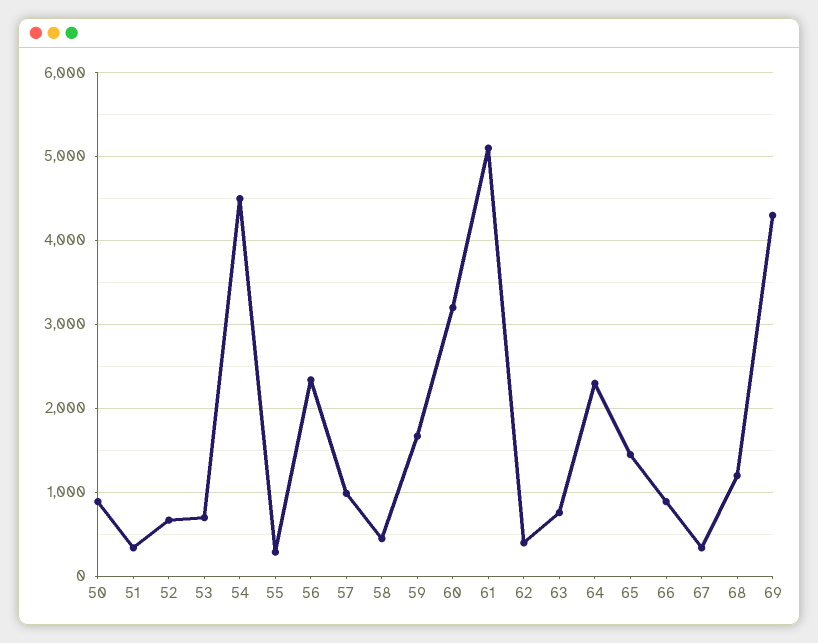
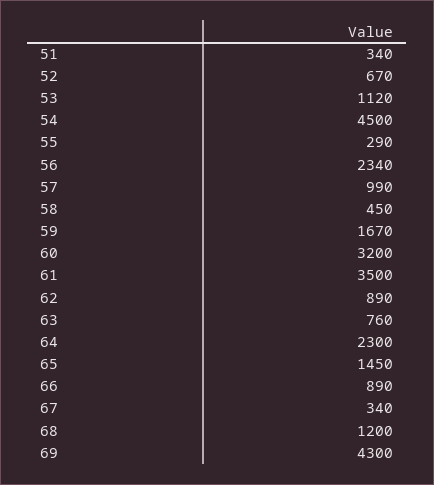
  {
-   "50": 900,
    "51": 340,
    "52": 670,
-   "53": 700,
+   "53": 1120,
    "54": 4500,
    "55": 290,
    "56": 2340,
    "57": 990,
    "58": 450,
    "59": 1670,
    "60": 3200,
-   "61": 5100,
+   "61": 3500,
-   "62": 400,
+   "62": 890,
    "63": 760,
    "64": 2300,
    "65": 1450,
    "66": 890,
    "67": 340,
    "68": 1200,
    "69": 4300
  }

